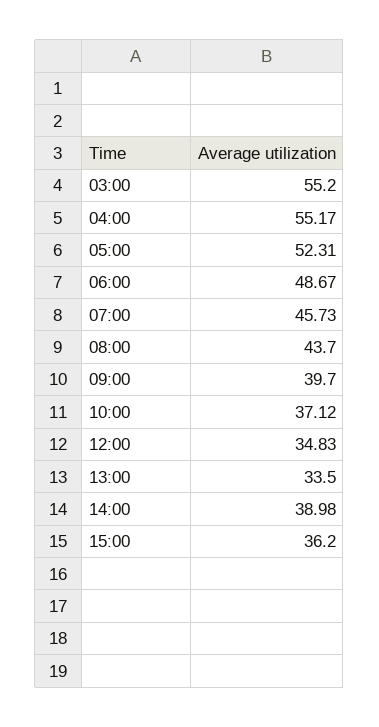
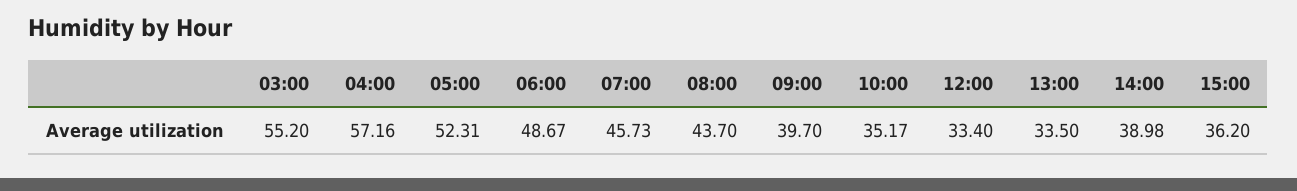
  {
    "03:00": 55.2,
-   "04:00": 55.17,
+   "04:00": 57.16,
    "05:00": 52.31,
    "06:00": 48.67,
    "07:00": 45.73,
    "08:00": 43.7,
    "09:00": 39.7,
-   "10:00": 37.12,
+   "10:00": 35.17,
-   "12:00": 34.83,
+   "12:00": 33.4,
    "13:00": 33.5,
    "14:00": 38.98,
    "15:00": 36.2
  }

